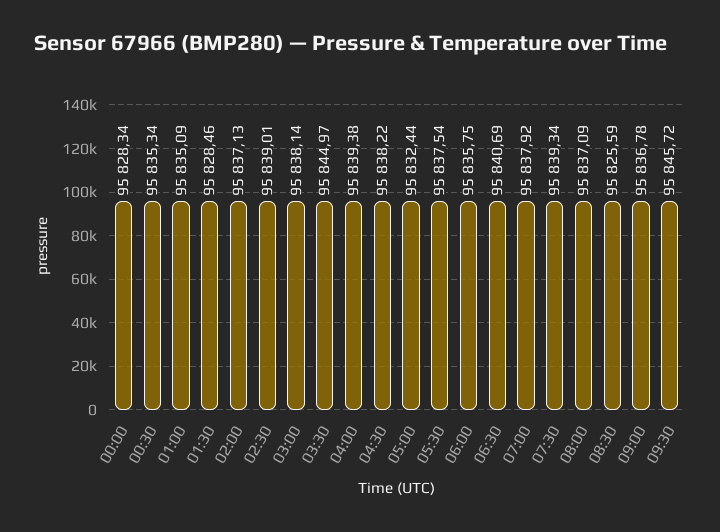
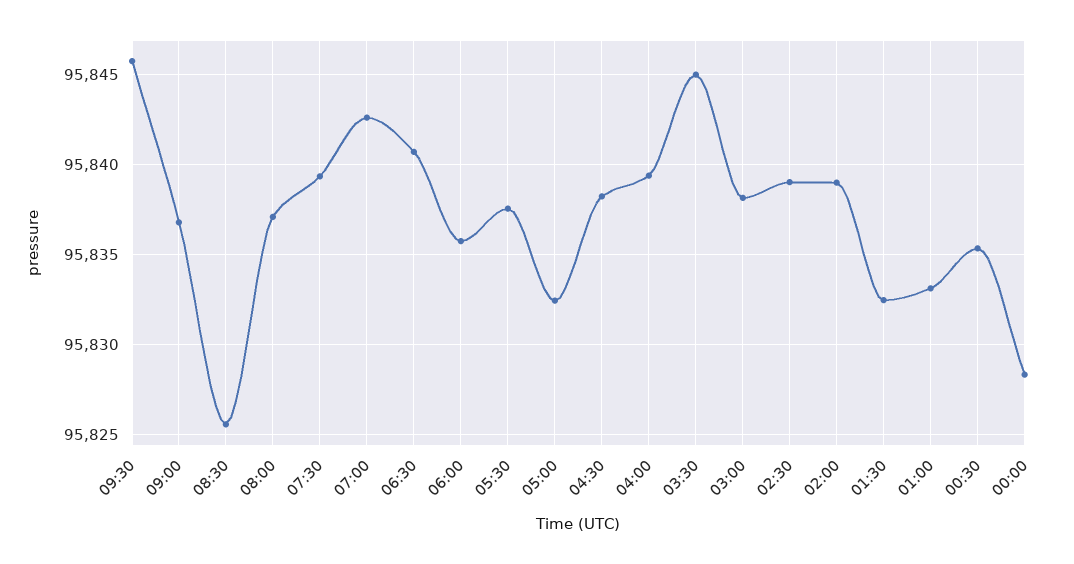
  {
    "00:00": 95828.34,
    "00:30": 95835.34,
-   "01:00": 95835.09,
+   "01:00": 95833,
-   "01:30": 95828.46,
+   "01:30": 95832.5,
-   "02:00": 95837.13,
+   "02:00": 95839,
    "02:30": 95839.01,
    "03:00": 95838.14,
    "03:30": 95844.97,
    "04:00": 95839.38,
    "04:30": 95838.22,
    "05:00": 95832.44,
    "05:30": 95837.54,
    "06:00": 95835.75,
    "06:30": 95840.69,
-   "07:00": 95837.92,
+   "07:00": 95842.5,
    "07:30": 95839.34,
    "08:00": 95837.09,
    "08:30": 95825.59,
    "09:00": 95836.78,
    "09:30": 95845.72
  }

